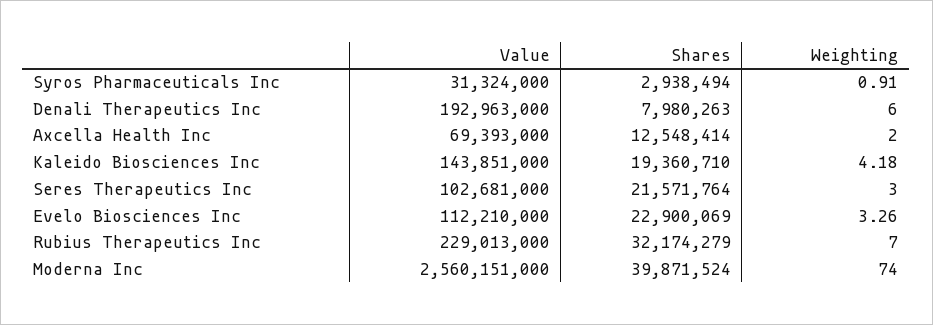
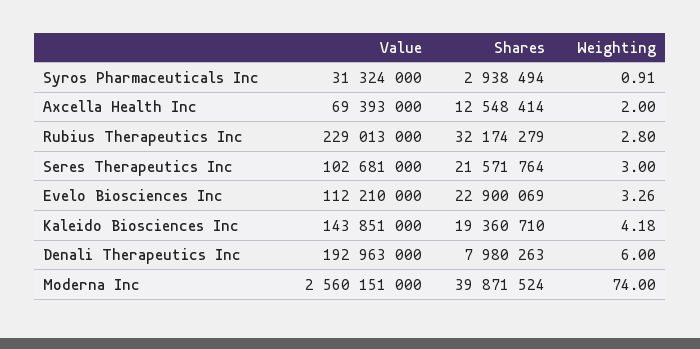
  {
    "Value": {
      "Syros Pharmaceuticals Inc": 31324000,
      "Denali Therapeutics Inc": 192963000,
      "Axcella Health Inc": 69393000,
      "Kaleido Biosciences Inc": 143851000,
      "Seres Therapeutics Inc": 102681000,
      "Evelo Biosciences Inc": 112210000,
      "Rubius Therapeutics Inc": 229013000,
      "Moderna Inc": 2560151000
    },
    "Shares": {
      "Syros Pharmaceuticals Inc": 2938494,
      "Denali Therapeutics Inc": 7980263,
      "Axcella Health Inc": 12548414,
      "Kaleido Biosciences Inc": 19360710,
      "Seres Therapeutics Inc": 21571764,
      "Evelo Biosciences Inc": 22900069,
      "Rubius Therapeutics Inc": 32174279,
      "Moderna Inc": 39871524
    },
    "Weighting": {
      "Syros Pharmaceuticals Inc": 0.91,
      "Denali Therapeutics Inc": 6,
      "Axcella Health Inc": 2,
      "Kaleido Biosciences Inc": 4.18,
      "Seres Therapeutics Inc": 3,
      "Evelo Biosciences Inc": 3.26,
-     "Rubius Therapeutics Inc": 7,
+     "Rubius Therapeutics Inc": 2.8,
      "Moderna Inc": 74
    }
  }

